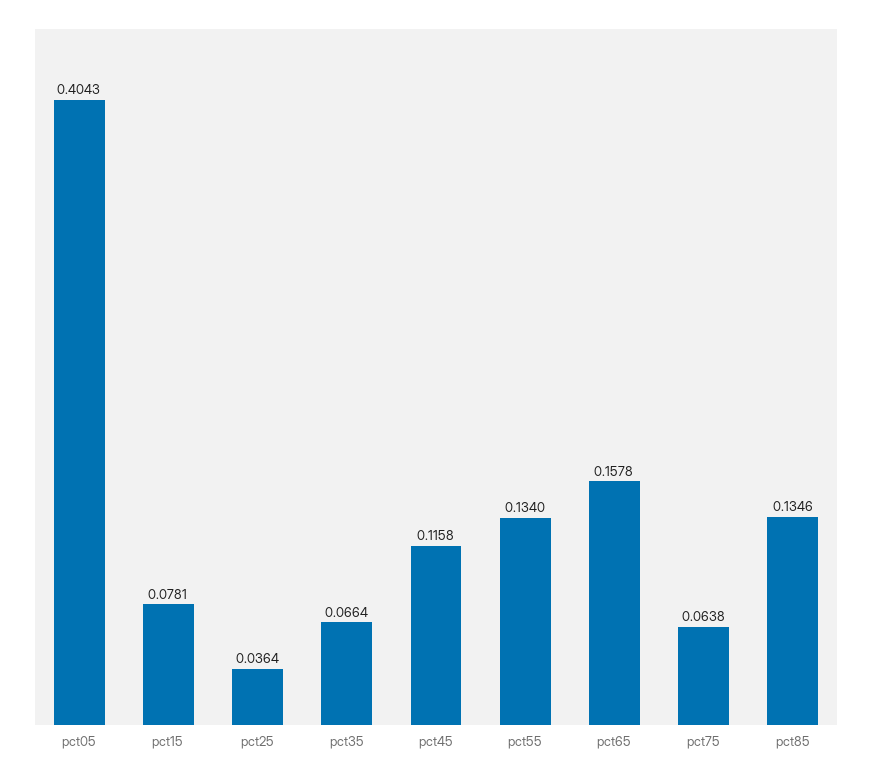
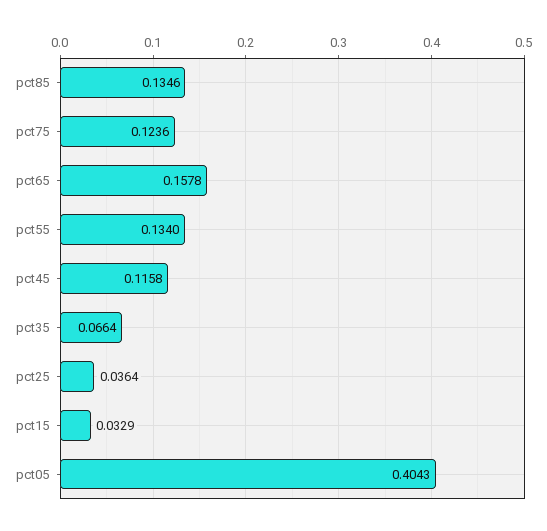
  {
    "pct05": 0.4043,
-   "pct15": 0.0781,
+   "pct15": 0.0329,
    "pct25": 0.0364,
    "pct35": 0.0664,
    "pct45": 0.1158,
    "pct55": 0.134,
    "pct65": 0.1578,
-   "pct75": 0.0638,
+   "pct75": 0.1236,
    "pct85": 0.1346
  }

